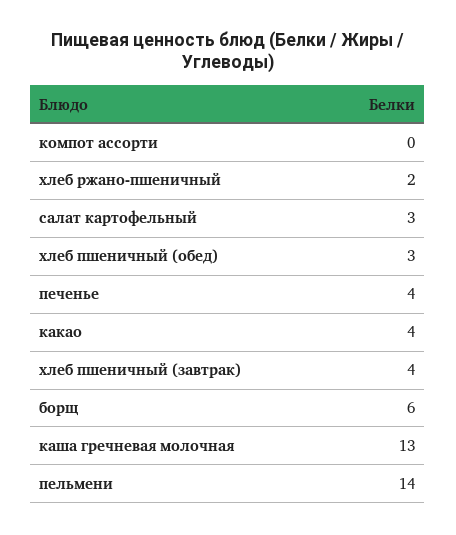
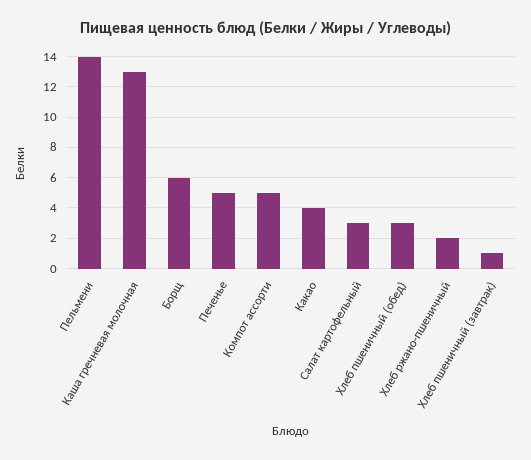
  {
-   "компот ассорти": 0,
+   "компот ассорти": 5,
    "хлеб ржано-пшеничный": 2,
    "салат картофельный": 3,
    "хлеб пшеничный (обед)": 3,
-   "печенье": 4,
+   "печенье": 5,
    "какао": 4,
-   "хлеб пшеничный (завтрак)": 4,
+   "хлеб пшеничный (завтрак)": 1,
    "борщ": 6,
    "каша гречневая молочная": 13,
    "пельмени": 14
  }

